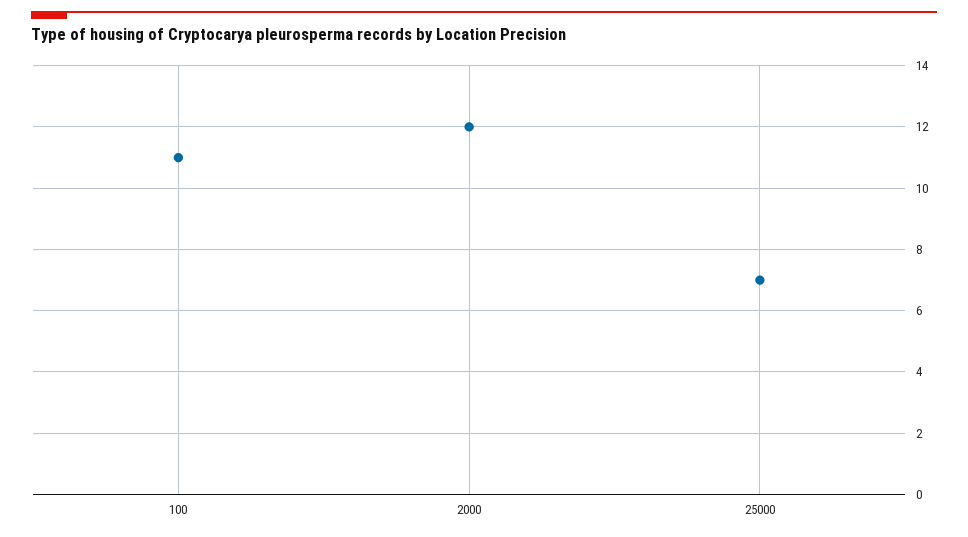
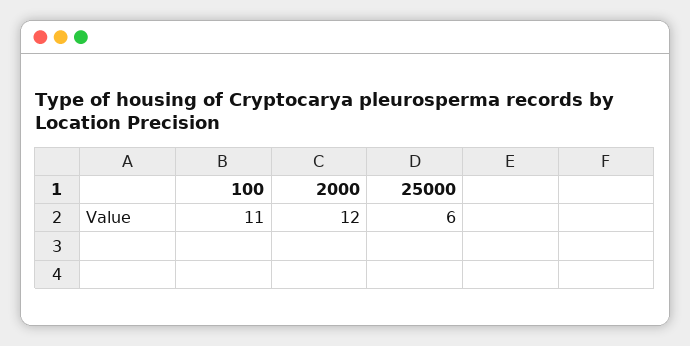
  {
    "100": 11,
    "2000": 12,
-   "25000": 7
+   "25000": 6
  }

